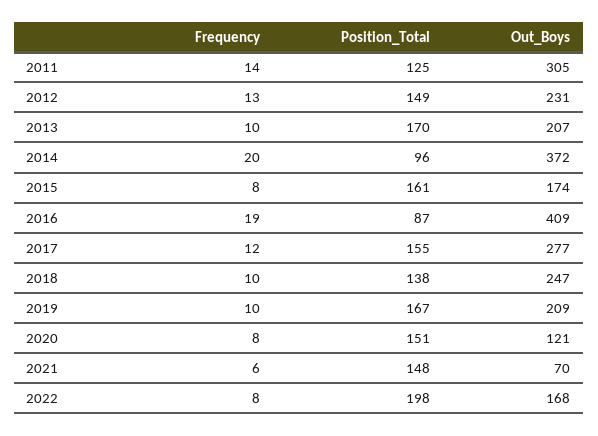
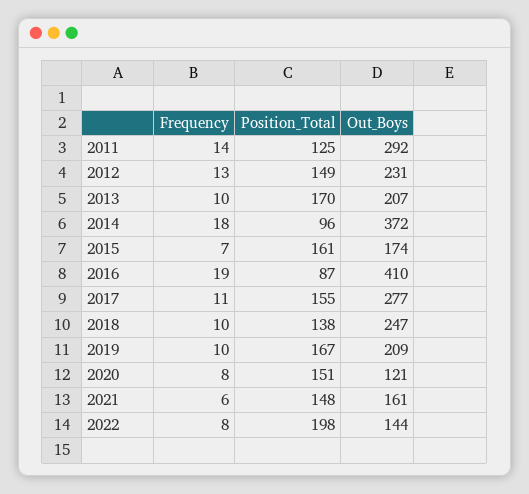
  {
    "Frequency": {
      "2011": 14,
      "2012": 13,
      "2013": 10,
-     "2014": 20,
+     "2014": 18,
-     "2015": 8,
+     "2015": 7,
      "2016": 19,
-     "2017": 12,
+     "2017": 11,
      "2018": 10,
      "2019": 10,
      "2020": 8,
      "2021": 6,
      "2022": 8
    },
    "Position_Total": {
      "2011": 125,
      "2012": 149,
      "2013": 170,
      "2014": 96,
      "2015": 161,
      "2016": 87,
      "2017": 155,
      "2018": 138,
      "2019": 167,
      "2020": 151,
      "2021": 148,
      "2022": 198
    },
    "Out_Boys": {
-     "2011": 305,
+     "2011": 292,
      "2012": 231,
      "2013": 207,
      "2014": 372,
      "2015": 174,
-     "2016": 409,
+     "2016": 410,
      "2017": 277,
      "2018": 247,
      "2019": 209,
      "2020": 121,
-     "2021": 70,
+     "2021": 161,
-     "2022": 168
+     "2022": 144
    }
  }

